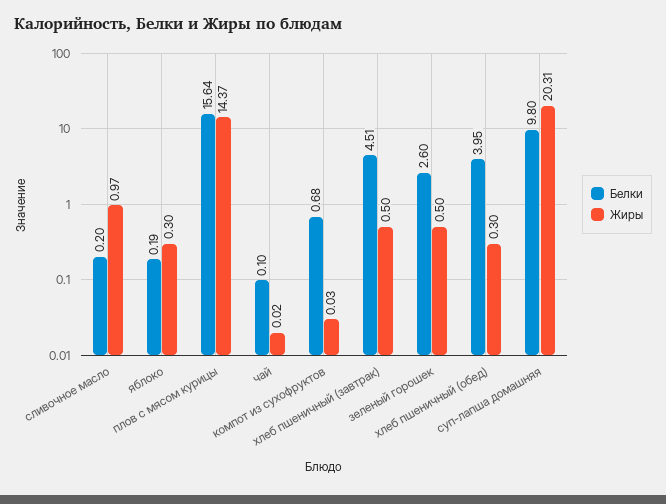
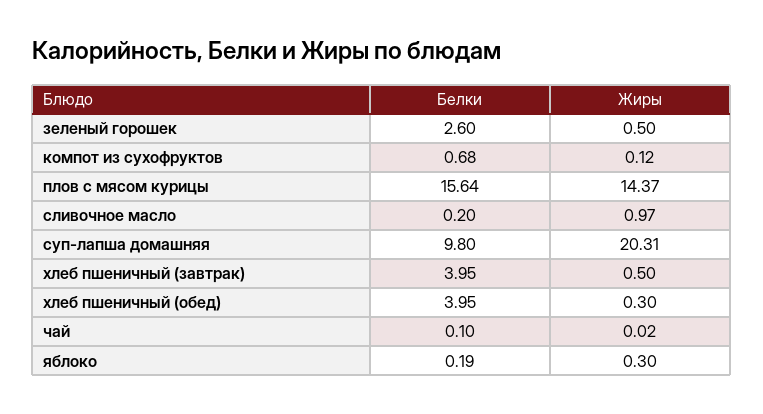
  {
    "Белки": {
      "сливочное масло": 0.2,
      "яблоко": 0.19,
      "плов с мясом курицы": 15.64,
      "чай": 0.1,
      "компот из сухофруктов": 0.68,
-     "хлеб пшеничный (завтрак)": 4.51,
+     "хлеб пшеничный (завтрак)": 3.95,
      "зеленый горошек": 2.6,
      "хлеб пшеничный (обед)": 3.95,
      "суп-лапша домашняя": 9.8
    },
    "Жиры": {
      "сливочное масло": 0.97,
      "яблоко": 0.3,
      "плов с мясом курицы": 14.37,
      "чай": 0.02,
-     "компот из сухофруктов": 0.03,
+     "компот из сухофруктов": 0.12,
      "хлеб пшеничный (завтрак)": 0.5,
      "зеленый горошек": 0.5,
      "хлеб пшеничный (обед)": 0.3,
      "суп-лапша домашняя": 20.31
    }
  }

